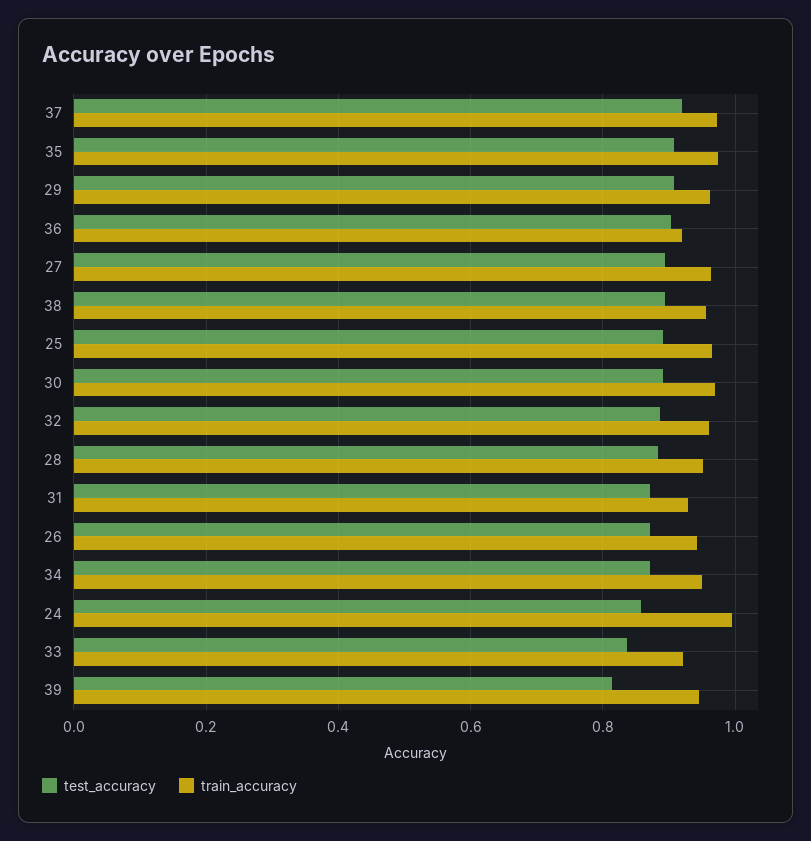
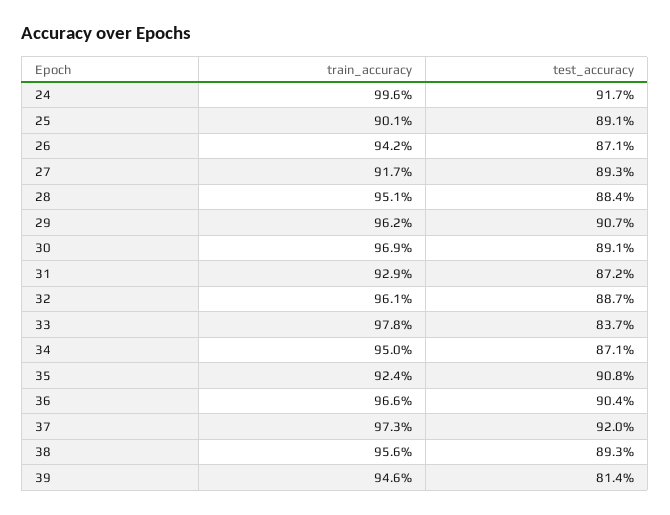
  {
    "test_accuracy": {
      "37": 0.92,
      "35": 0.908,
      "29": 0.907,
      "36": 0.904,
      "27": 0.893,
      "38": 0.893,
      "25": 0.891,
      "30": 0.891,
      "32": 0.887,
      "28": 0.884,
      "31": 0.872,
      "26": 0.871,
      "34": 0.871,
-     "24": 0.86,
+     "24": 0.917,
      "33": 0.837,
      "39": 0.814
    },
    "train_accuracy": {
      "37": 0.973,
-     "35": 0.98,
+     "35": 0.924,
      "29": 0.962,
-     "36": 0.92,
+     "36": 0.966,
-     "27": 0.96,
+     "27": 0.917,
      "38": 0.956,
-     "25": 0.96,
+     "25": 0.901,
      "30": 0.969,
      "32": 0.961,
      "28": 0.951,
      "31": 0.929,
      "26": 0.942,
      "34": 0.95,
      "24": 0.996,
-     "33": 0.92,
+     "33": 0.978,
      "39": 0.946
    }
  }

